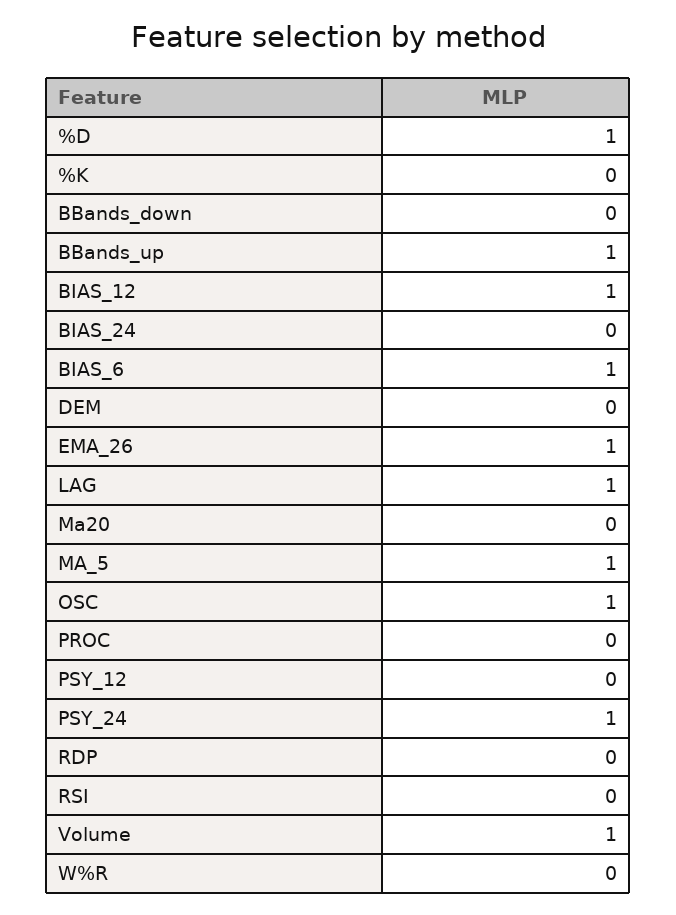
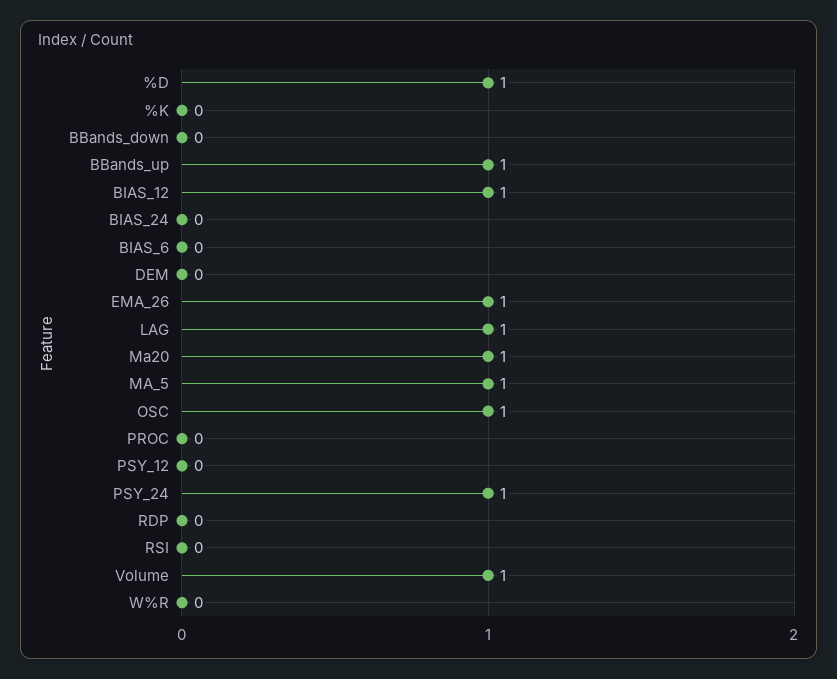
  {
    "%D": 1,
    "%K": 0,
    "BBands_down": 0,
    "BBands_up": 1,
    "BIAS_12": 1,
    "BIAS_24": 0,
-   "BIAS_6": 1,
+   "BIAS_6": 0,
    "DEM": 0,
    "EMA_26": 1,
    "LAG": 1,
-   "Ma20": 0,
+   "Ma20": 1,
    "MA_5": 1,
    "OSC": 1,
    "PROC": 0,
    "PSY_12": 0,
    "PSY_24": 1,
    "RDP": 0,
    "RSI": 0,
    "Volume": 1,
    "W%R": 0
  }

